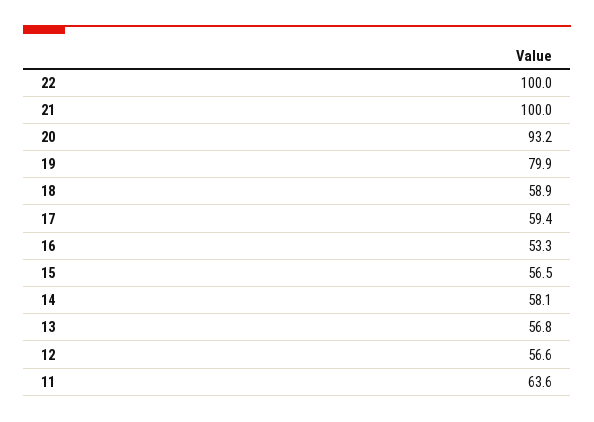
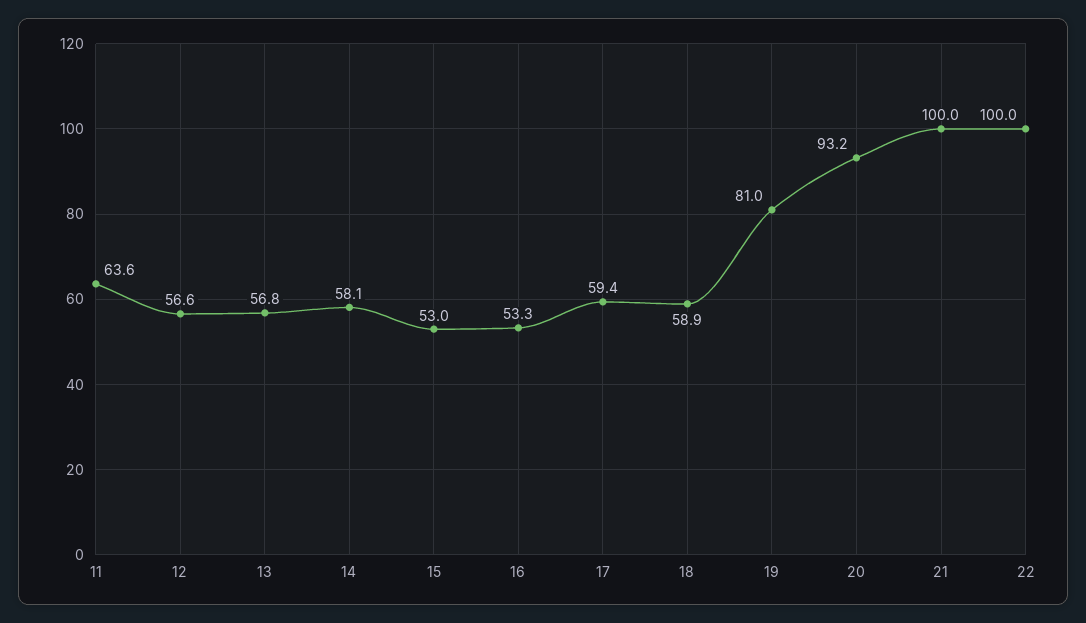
  {
    "22": 100,
    "21": 100,
    "20": 93.2,
-   "19": 79.9,
+   "19": 81,
    "18": 58.9,
    "17": 59.4,
    "16": 53.3,
-   "15": 56.5,
+   "15": 53,
    "14": 58.1,
    "13": 56.8,
    "12": 56.6,
    "11": 63.6
  }

